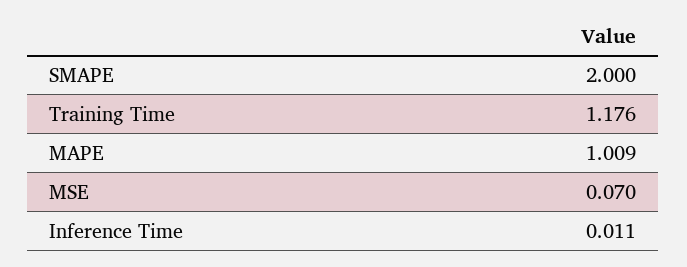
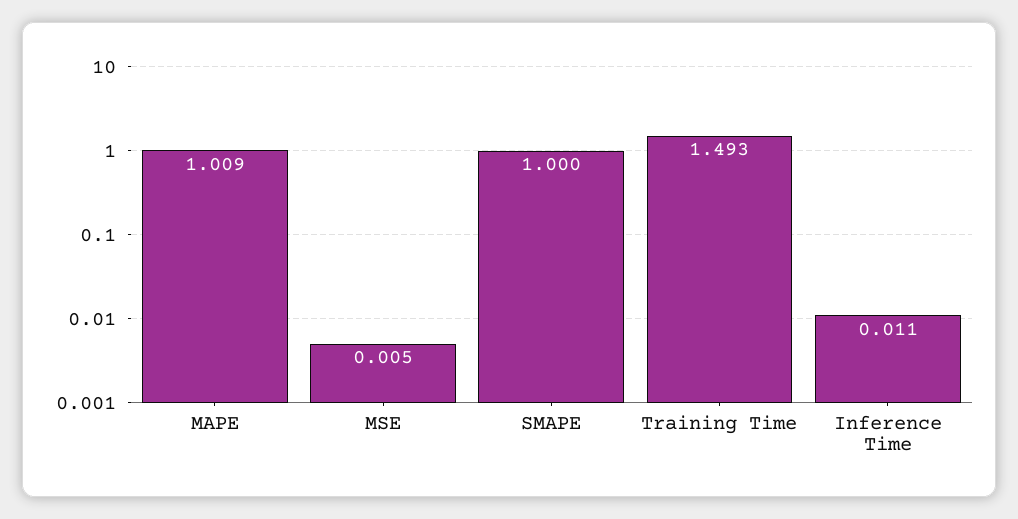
  {
-   "SMAPE": 2,
+   "SMAPE": 1,
-   "Training Time": 1.176,
+   "Training Time": 1.493,
    "MAPE": 1.009,
-   "MSE": 0.07,
+   "MSE": 0.005,
    "Inference Time": 0.011
  }

